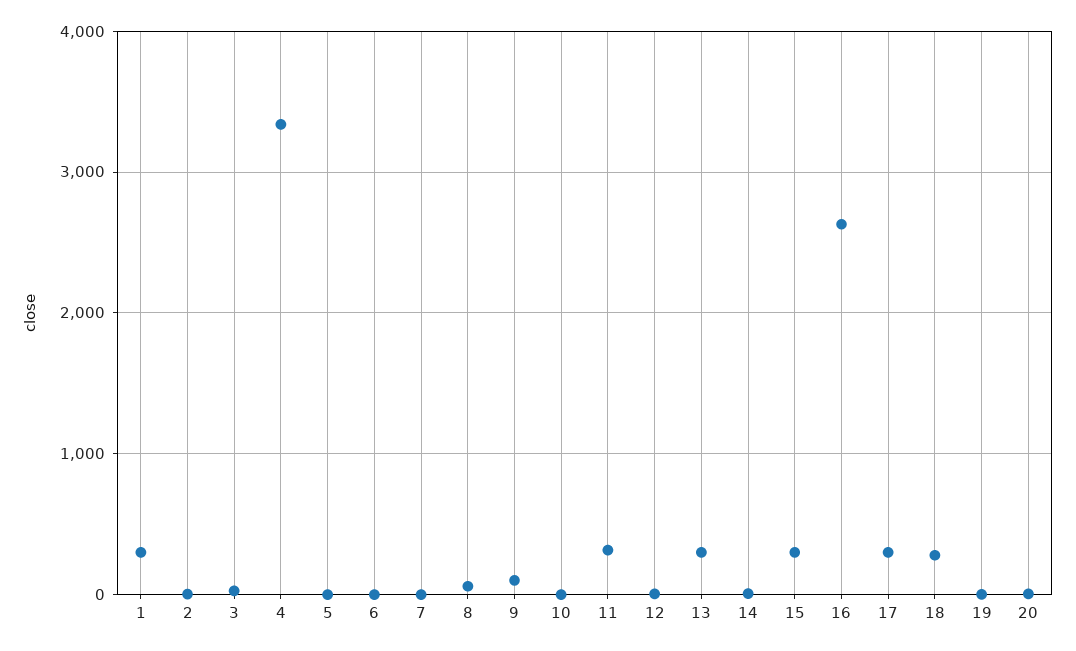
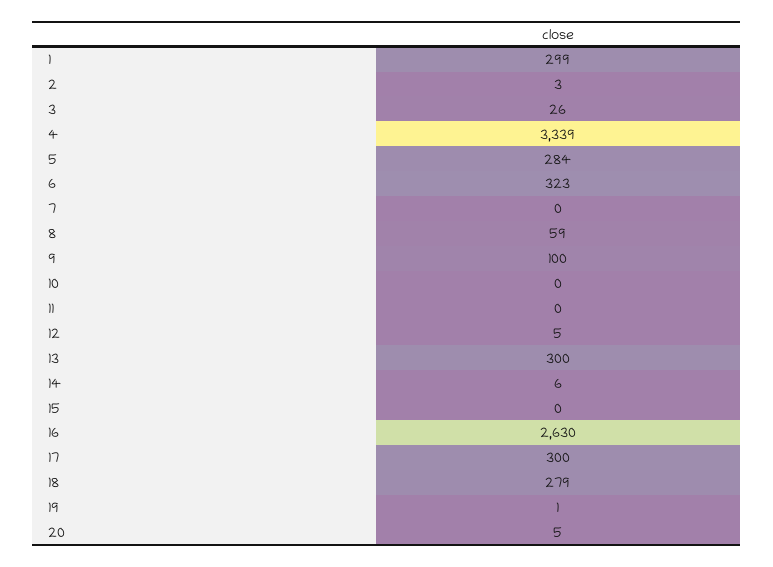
  {
    "1": 299,
    "2": 3,
    "3": 26,
    "4": 3339,
-   "5": 0,
+   "5": 284,
-   "6": 0,
+   "6": 323,
    "7": 0,
    "8": 59,
    "9": 100,
    "10": 0,
-   "11": 300,
+   "11": 0,
    "12": 5,
    "13": 300,
    "14": 6,
-   "15": 300,
+   "15": 0,
    "16": 2630,
    "17": 300,
    "18": 279,
    "19": 1,
    "20": 5
  }

